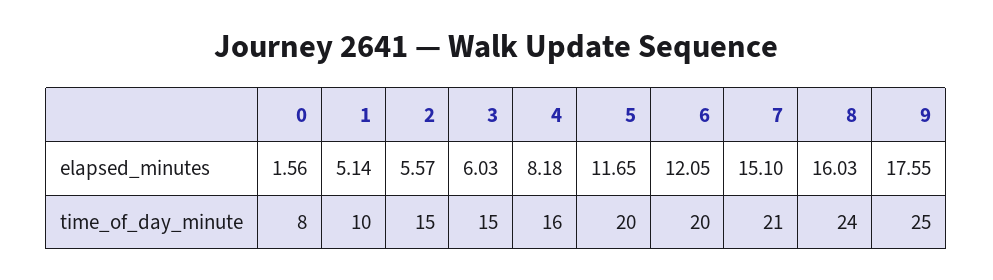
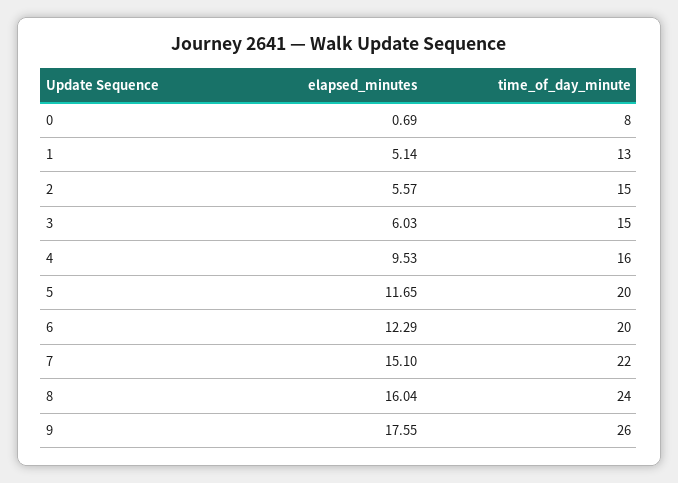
  {
    "0": {
-     "elapsed_minutes": 1.56,
+     "elapsed_minutes": 0.69,
      "time_of_day_minute": 8
    },
    "1": {
      "elapsed_minutes": 5.14,
-     "time_of_day_minute": 10
+     "time_of_day_minute": 13
    },
    "2": {
      "elapsed_minutes": 5.57,
      "time_of_day_minute": 15
    },
    "3": {
      "elapsed_minutes": 6.03,
      "time_of_day_minute": 15
    },
    "4": {
-     "elapsed_minutes": 8.18,
+     "elapsed_minutes": 9.53,
      "time_of_day_minute": 16
    },
    "5": {
      "elapsed_minutes": 11.65,
      "time_of_day_minute": 20
    },
    "6": {
-     "elapsed_minutes": 12.05,
+     "elapsed_minutes": 12.29,
      "time_of_day_minute": 20
    },
    "7": {
      "elapsed_minutes": 15.1,
-     "time_of_day_minute": 21
+     "time_of_day_minute": 22
    },
    "8": {
-     "elapsed_minutes": 16.03,
+     "elapsed_minutes": 16.04,
      "time_of_day_minute": 24
    },
    "9": {
      "elapsed_minutes": 17.55,
-     "time_of_day_minute": 25
+     "time_of_day_minute": 26
    }
  }

